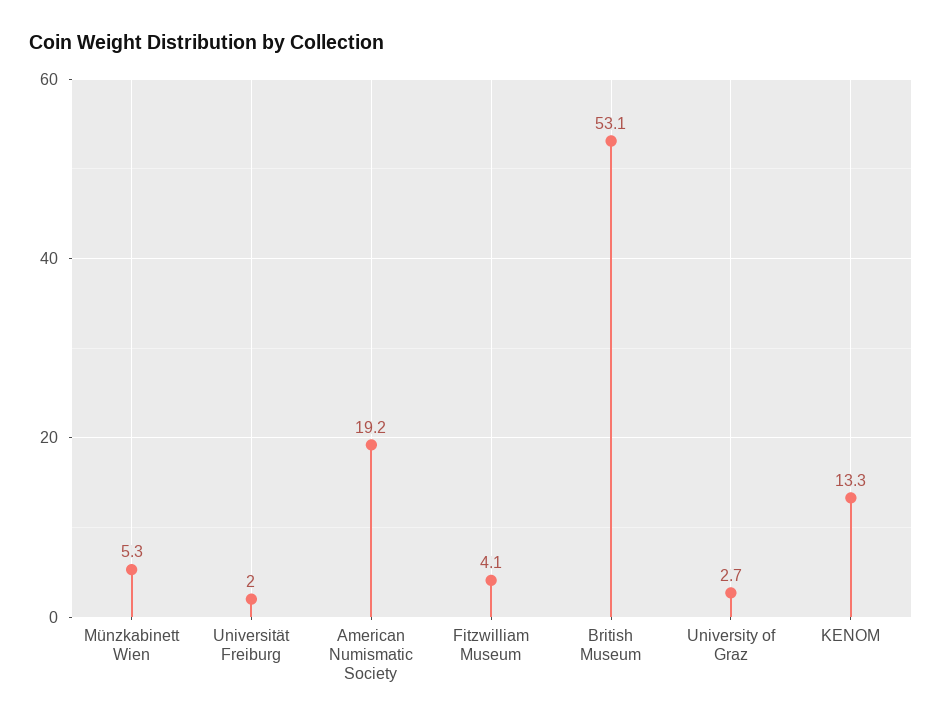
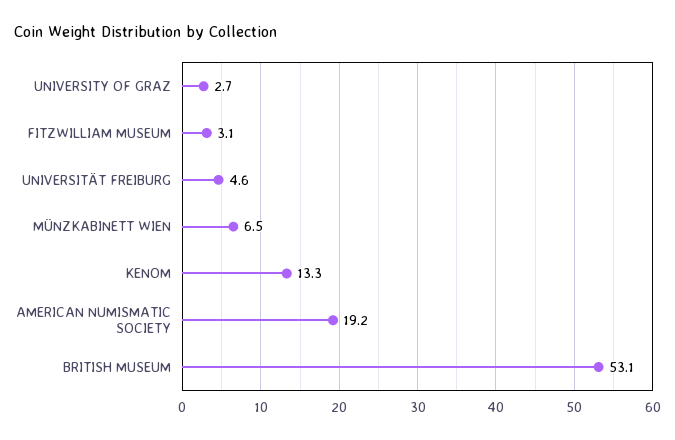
  {
-   "Münzkabinett Wien": 5.3,
+   "Münzkabinett Wien": 6.5,
-   "Universität Freiburg": 2,
+   "Universität Freiburg": 4.6,
    "American Numismatic Society": 19.2,
-   "Fitzwilliam Museum": 4.1,
+   "Fitzwilliam Museum": 3.1,
    "British Museum": 53.1,
    "University of Graz": 2.7,
    "KENOM": 13.3
  }

